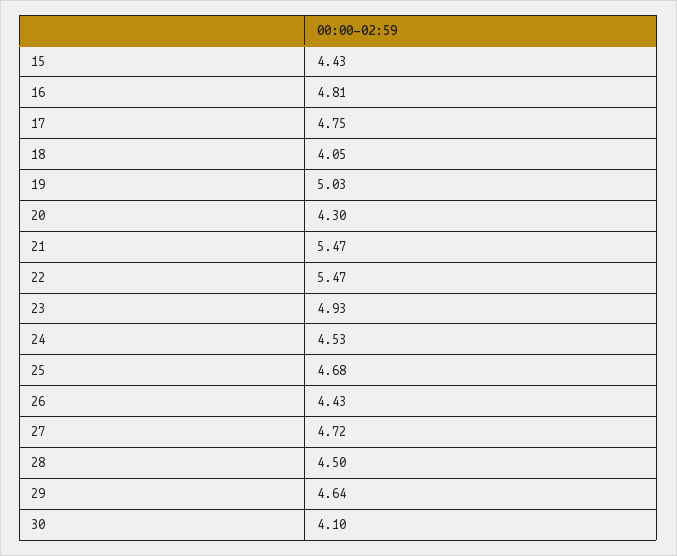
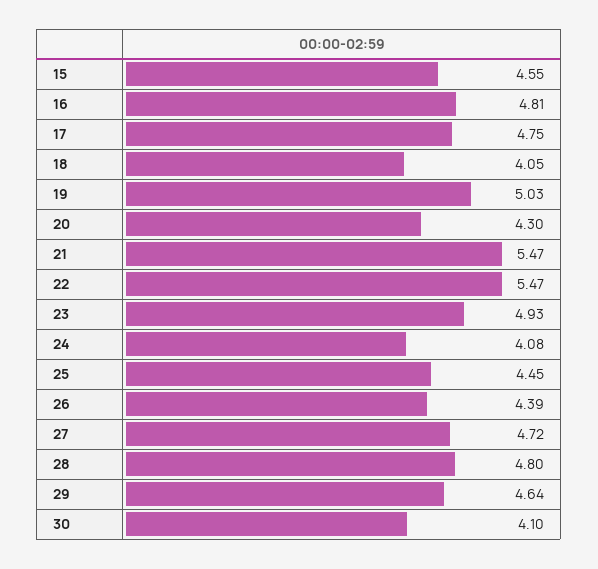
  {
-   "15": 4.43,
+   "15": 4.55,
    "16": 4.81,
    "17": 4.75,
    "18": 4.05,
    "19": 5.03,
    "20": 4.3,
    "21": 5.47,
    "22": 5.47,
    "23": 4.93,
-   "24": 4.53,
+   "24": 4.08,
-   "25": 4.68,
+   "25": 4.45,
-   "26": 4.43,
+   "26": 4.39,
    "27": 4.72,
-   "28": 4.5,
+   "28": 4.8,
    "29": 4.64,
    "30": 4.1
  }

